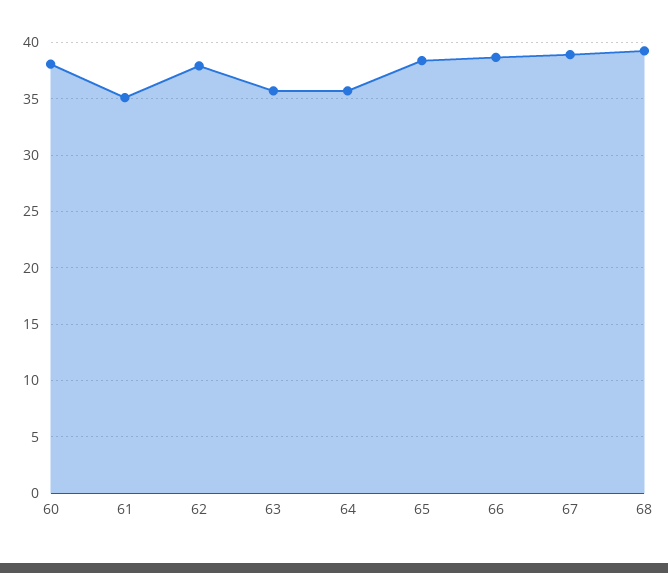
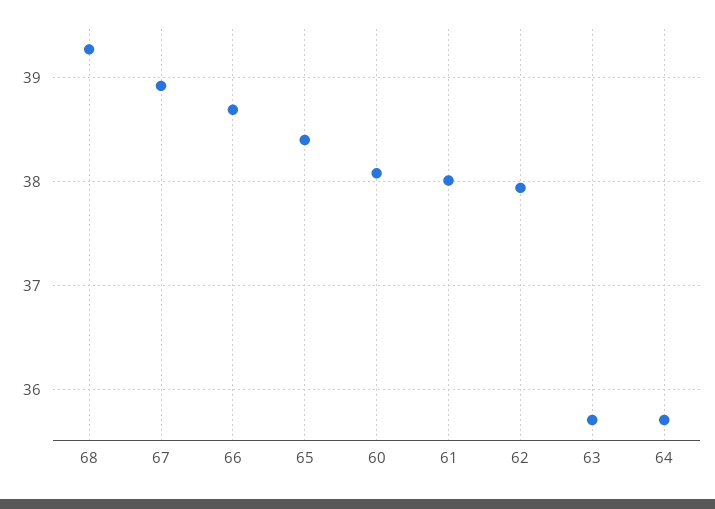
  {
    "60": 38.1,
-   "61": 35,
+   "61": 38,
    "62": 37.9,
    "63": 35.7,
    "64": 35.7,
    "65": 38.4,
    "66": 38.7,
    "67": 38.9,
    "68": 39.3
  }

